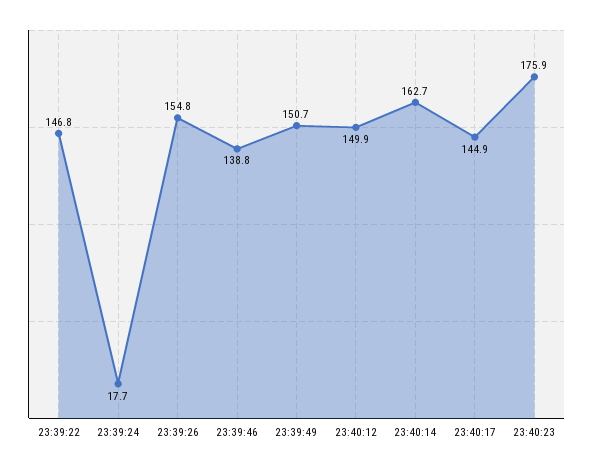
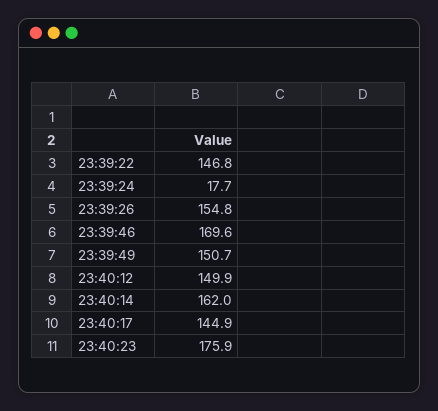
  {
    "23:39:22": 146.8,
    "23:39:24": 17.7,
    "23:39:26": 154.8,
-   "23:39:46": 138.8,
+   "23:39:46": 169.6,
    "23:39:49": 150.7,
    "23:40:12": 149.9,
-   "23:40:14": 162.7,
+   "23:40:14": 162,
    "23:40:17": 144.9,
    "23:40:23": 175.9
  }

